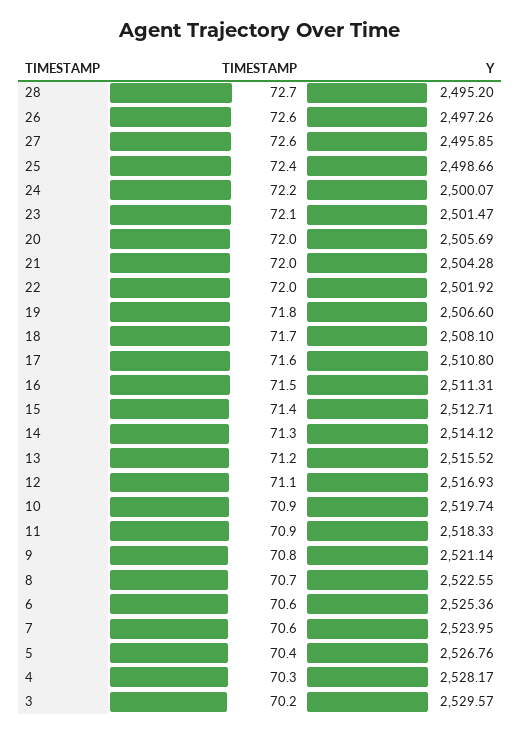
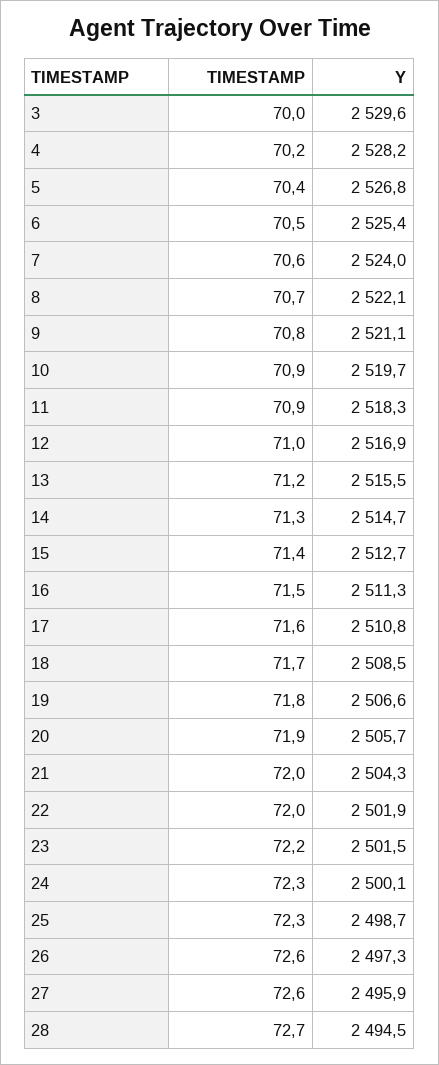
  {
    "TIMESTAMP": {
      "28": 72.7,
      "26": 72.6,
      "27": 72.6,
-     "25": 72.4,
+     "25": 72.3,
-     "24": 72.2,
+     "24": 72.3,
-     "23": 72.1,
+     "23": 72.2,
-     "20": 72,
+     "20": 71.9,
      "21": 72,
      "22": 72,
      "19": 71.8,
      "18": 71.7,
      "17": 71.6,
      "16": 71.5,
      "15": 71.4,
      "14": 71.3,
      "13": 71.2,
-     "12": 71.1,
+     "12": 71,
      "10": 70.9,
      "11": 70.9,
      "9": 70.8,
      "8": 70.7,
-     "6": 70.6,
+     "6": 70.5,
      "7": 70.6,
      "5": 70.4,
-     "4": 70.3,
+     "4": 70.2,
-     "3": 70.2
+     "3": 70
    },
    "Y": {
-     "28": 2495.2,
+     "28": 2494.5,
      "26": 2497.26,
      "27": 2495.85,
      "25": 2498.66,
      "24": 2500.07,
      "23": 2501.47,
      "20": 2505.69,
      "21": 2504.28,
      "22": 2501.92,
      "19": 2506.6,
-     "18": 2508.1,
+     "18": 2508.5,
      "17": 2510.8,
      "16": 2511.31,
      "15": 2512.71,
-     "14": 2514.12,
+     "14": 2514.7,
      "13": 2515.52,
      "12": 2516.93,
      "10": 2519.74,
      "11": 2518.33,
      "9": 2521.14,
-     "8": 2522.55,
+     "8": 2522.1,
      "6": 2525.36,
      "7": 2523.95,
      "5": 2526.76,
      "4": 2528.17,
      "3": 2529.57
    }
  }

